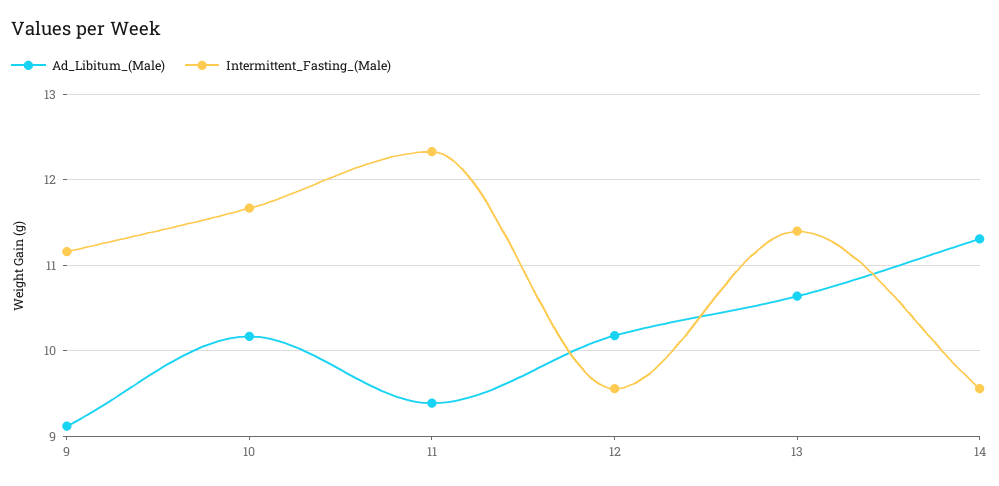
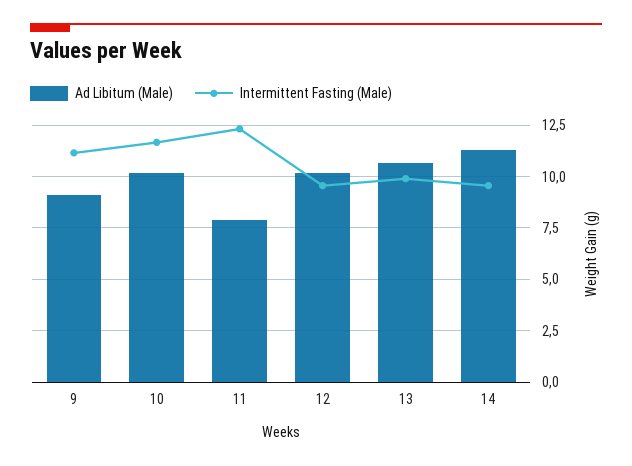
  {
    "Ad_Libitum_(Male)": {
      "9": 9.1,
      "10": 10.2,
-     "11": 9.4,
+     "11": 8,
      "12": 10.2,
      "13": 10.6,
      "14": 11.3
    },
    "Intermittent_Fasting_(Male)": {
      "9": 11.2,
      "10": 11.7,
      "11": 12.3,
      "12": 9.6,
-     "13": 11.4,
+     "13": 10,
      "14": 9.6
    }
  }

